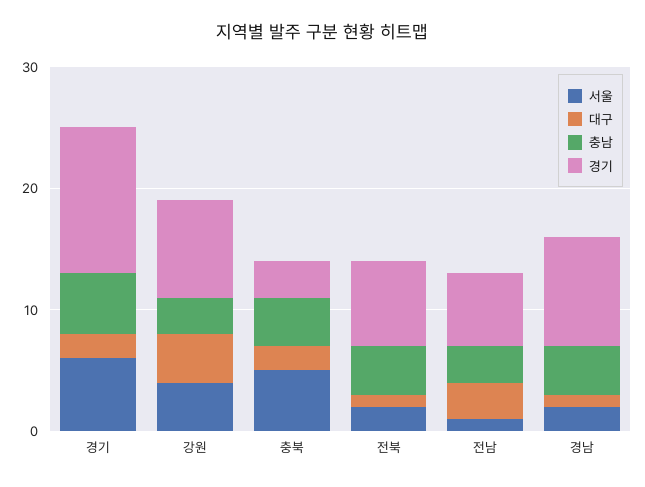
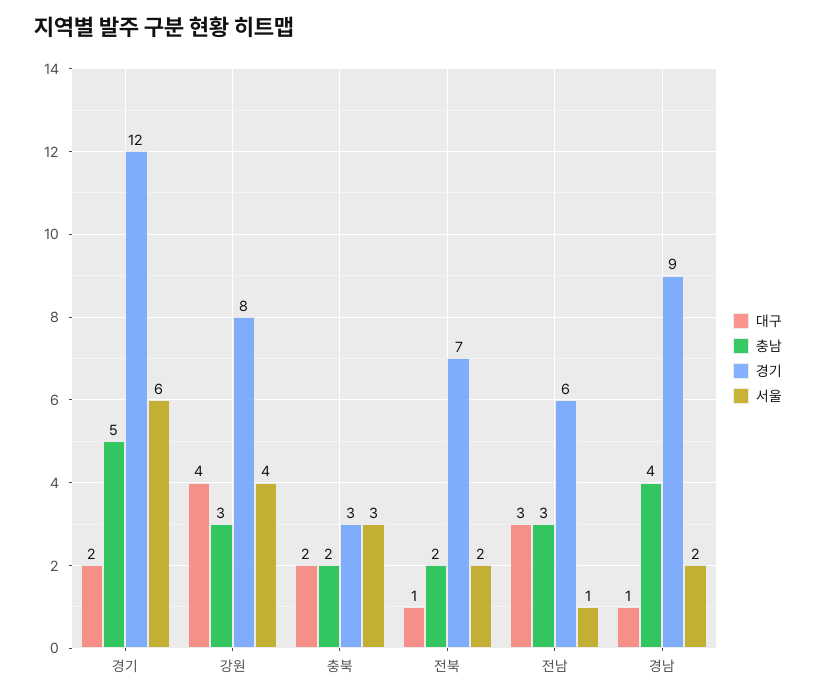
  {
    "서울": {
      "경기": 6,
      "강원": 4,
-     "충북": 5,
+     "충북": 3,
      "전북": 2,
      "전남": 1,
      "경남": 2
    },
    "대구": {
      "경기": 2,
      "강원": 4,
      "충북": 2,
      "전북": 1,
      "전남": 3,
      "경남": 1
    },
    "충남": {
      "경기": 5,
      "강원": 3,
-     "충북": 4,
+     "충북": 2,
-     "전북": 4,
+     "전북": 2,
      "전남": 3,
      "경남": 4
    },
    "경기": {
      "경기": 12,
      "강원": 8,
      "충북": 3,
      "전북": 7,
      "전남": 6,
      "경남": 9
    }
  }

